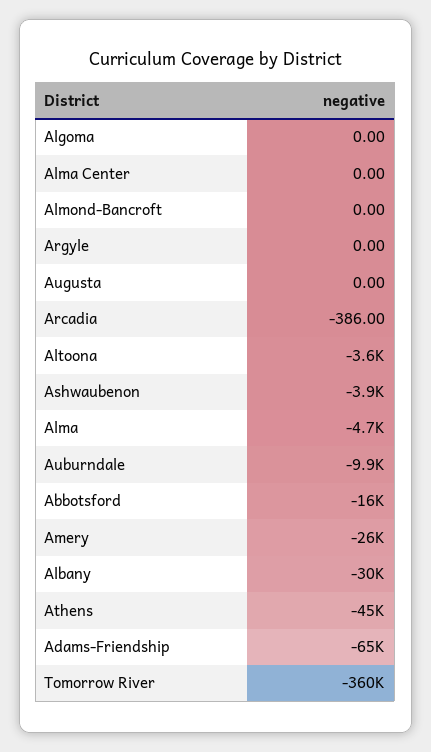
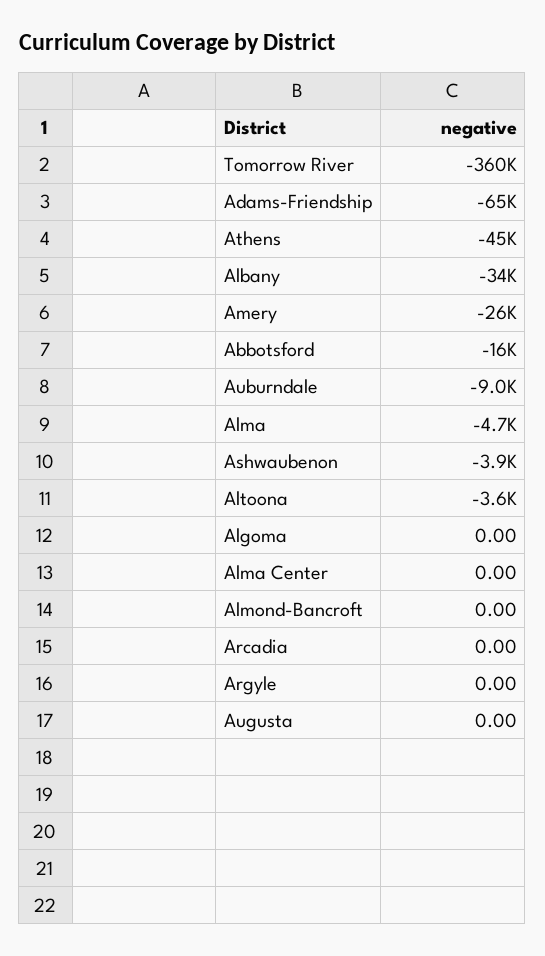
  {
    "Algoma": 0,
    "Alma Center": 0,
    "Almond-Bancroft": 0,
    "Argyle": 0,
    "Augusta": 0,
-   "Arcadia": -386,
+   "Arcadia": 0,
    "Altoona": -3600,
    "Ashwaubenon": -3900,
    "Alma": -4700,
-   "Auburndale": -9900,
+   "Auburndale": -9000,
    "Abbotsford": -16000,
    "Amery": -26000,
-   "Albany": -30000,
+   "Albany": -34000,
    "Athens": -45000,
    "Adams-Friendship": -65000,
    "Tomorrow River": -360000
  }

